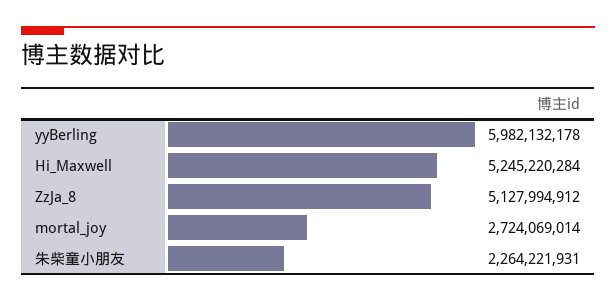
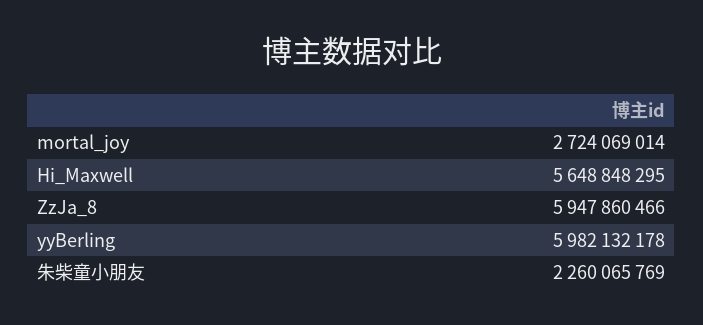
  {
    "yyBerling": 5982132178,
-   "Hi_Maxwell": 5245220284,
+   "Hi_Maxwell": 5648848295,
-   "ZzJa_8": 5127994912,
+   "ZzJa_8": 5947860466,
    "mortal_joy": 2724069014,
-   "朱柴童小朋友": 2264221931
+   "朱柴童小朋友": 2260065769
  }

